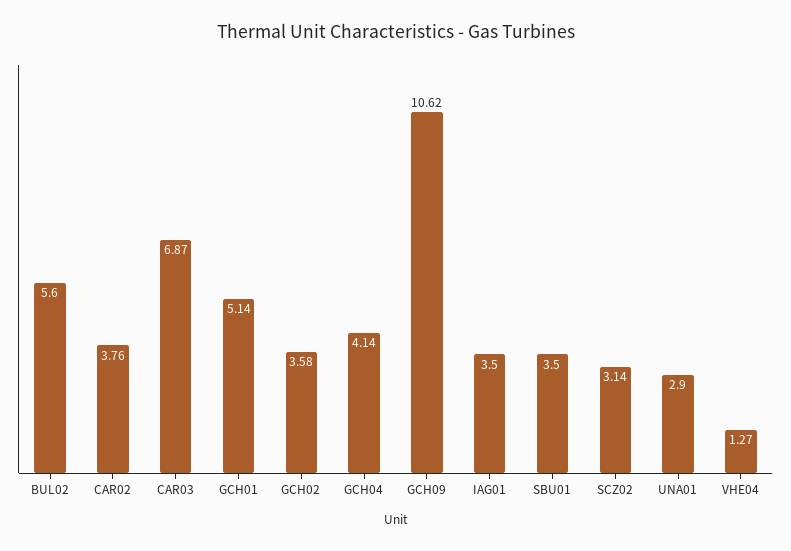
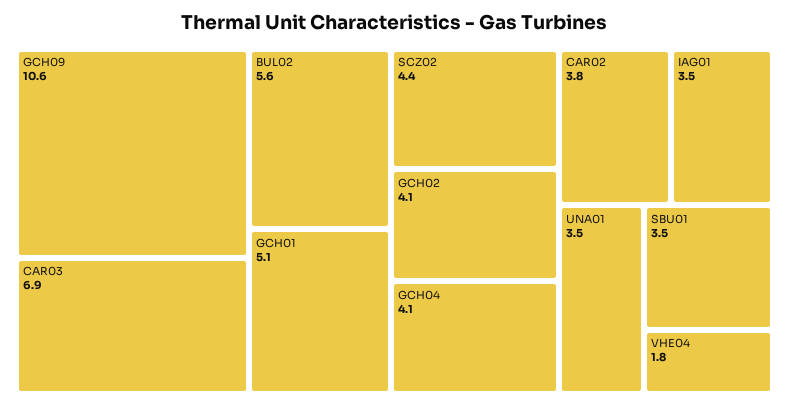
  {
    "BUL02": 5.6,
    "CAR02": 3.76,
    "CAR03": 6.87,
    "GCH01": 5.14,
-   "GCH02": 3.58,
+   "GCH02": 4.1,
    "GCH04": 4.14,
    "GCH09": 10.62,
    "IAG01": 3.5,
    "SBU01": 3.5,
-   "SCZ02": 3.14,
+   "SCZ02": 4.4,
-   "UNA01": 2.9,
+   "UNA01": 3.5,
-   "VHE04": 1.27
+   "VHE04": 1.8
  }

